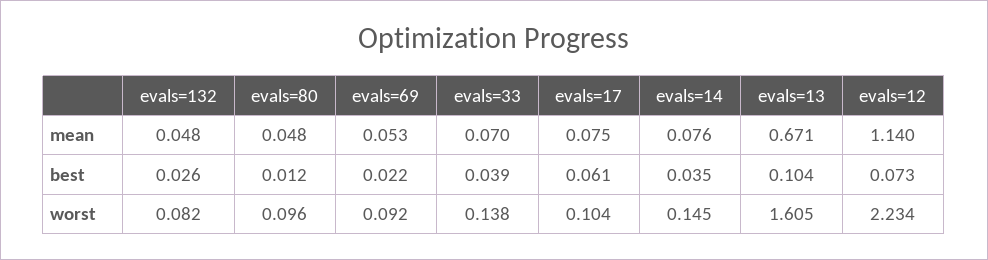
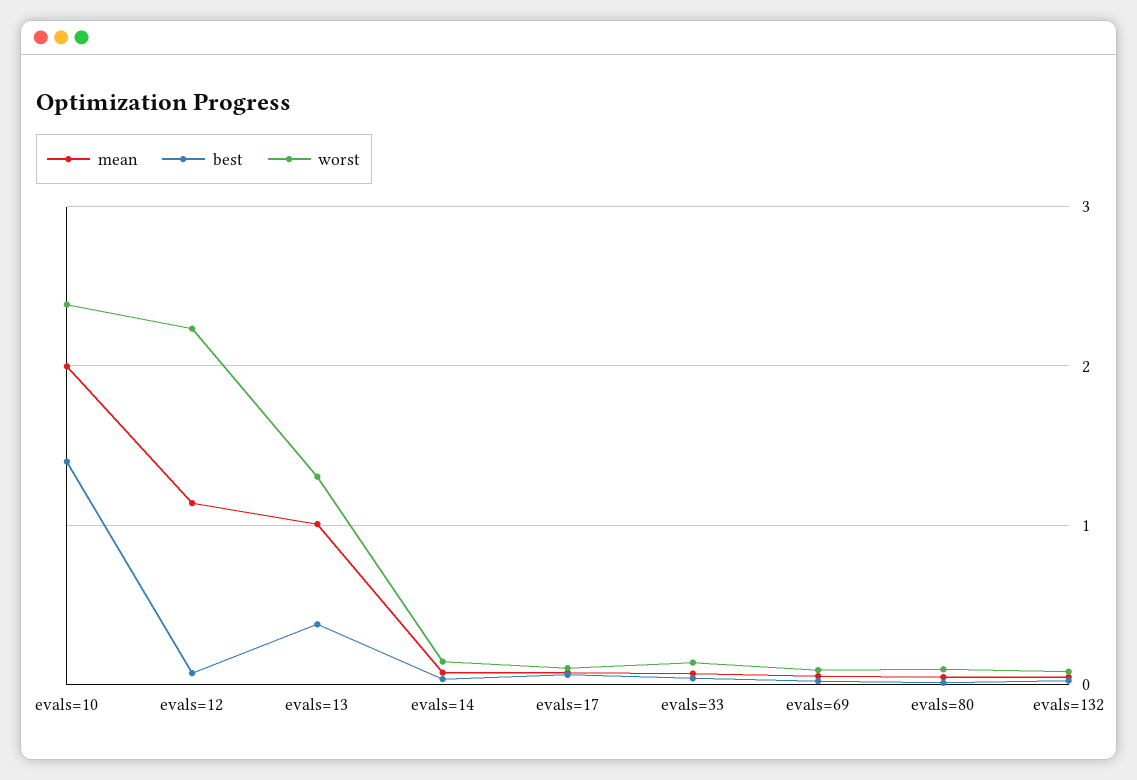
  {
    "mean": {
      "evals=132": 0.048,
      "evals=80": 0.048,
      "evals=69": 0.053,
      "evals=33": 0.07,
      "evals=17": 0.075,
      "evals=14": 0.076,
-     "evals=13": 0.671,
+     "evals=13": 1,
-     "evals=12": 1.14
+     "evals=12": 1.14,
+     "evals=10": 2
    },
    "best": {
      "evals=132": 0.026,
      "evals=80": 0.012,
      "evals=69": 0.022,
      "evals=33": 0.039,
      "evals=17": 0.061,
      "evals=14": 0.035,
-     "evals=13": 0.104,
+     "evals=13": 0.4,
-     "evals=12": 0.073
+     "evals=12": 0.073,
+     "evals=10": 1.4
    },
    "worst": {
      "evals=132": 0.082,
      "evals=80": 0.096,
      "evals=69": 0.092,
      "evals=33": 0.138,
      "evals=17": 0.104,
      "evals=14": 0.145,
-     "evals=13": 1.605,
+     "evals=13": 1.3,
-     "evals=12": 2.234
+     "evals=12": 2.234,
+     "evals=10": 2.4
    }
  }

